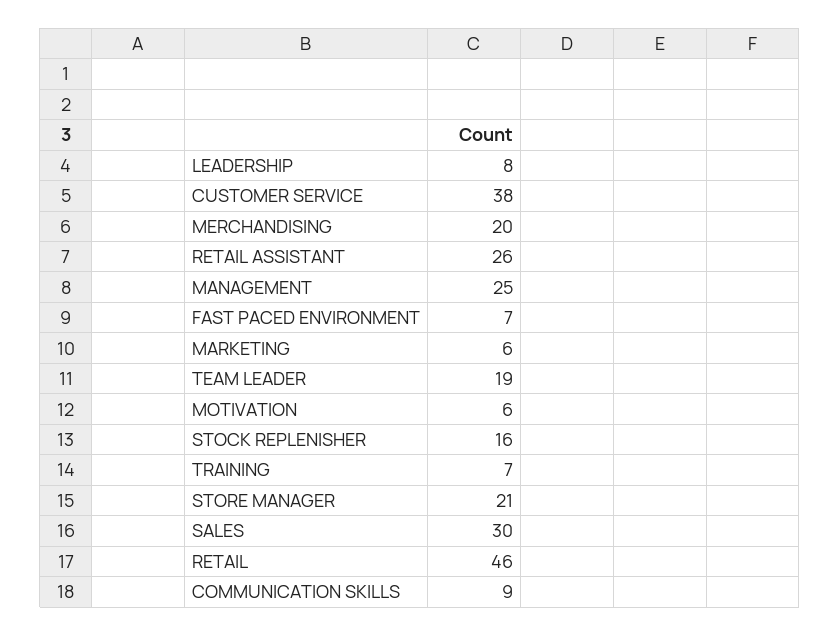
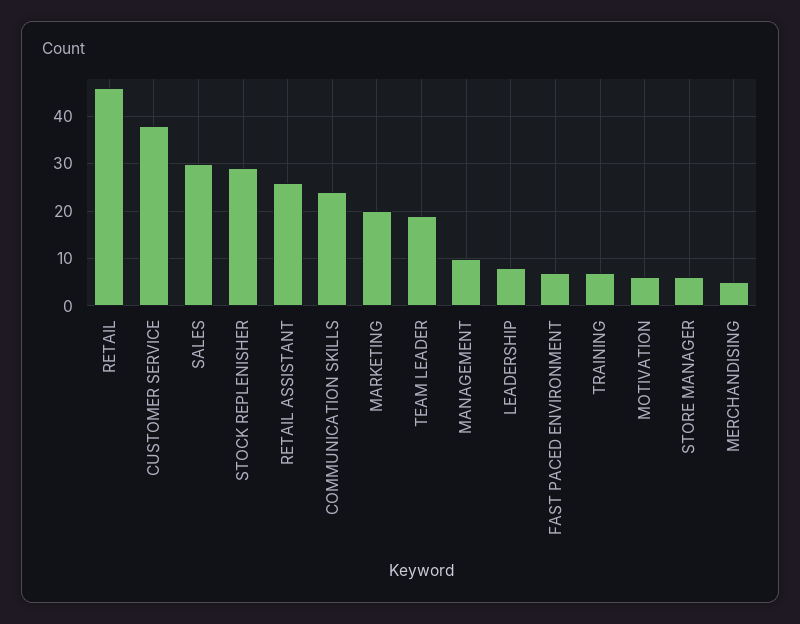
  {
    "LEADERSHIP": 8,
    "CUSTOMER SERVICE": 38,
-   "MERCHANDISING": 20,
+   "MERCHANDISING": 5,
    "RETAIL ASSISTANT": 26,
-   "MANAGEMENT": 25,
+   "MANAGEMENT": 10,
    "FAST PACED ENVIRONMENT": 7,
-   "MARKETING": 6,
+   "MARKETING": 20,
    "TEAM LEADER": 19,
    "MOTIVATION": 6,
-   "STOCK REPLENISHER": 16,
+   "STOCK REPLENISHER": 30,
    "TRAINING": 7,
-   "STORE MANAGER": 21,
+   "STORE MANAGER": 5,
    "SALES": 30,
    "RETAIL": 46,
-   "COMMUNICATION SKILLS": 9
+   "COMMUNICATION SKILLS": 25
  }

